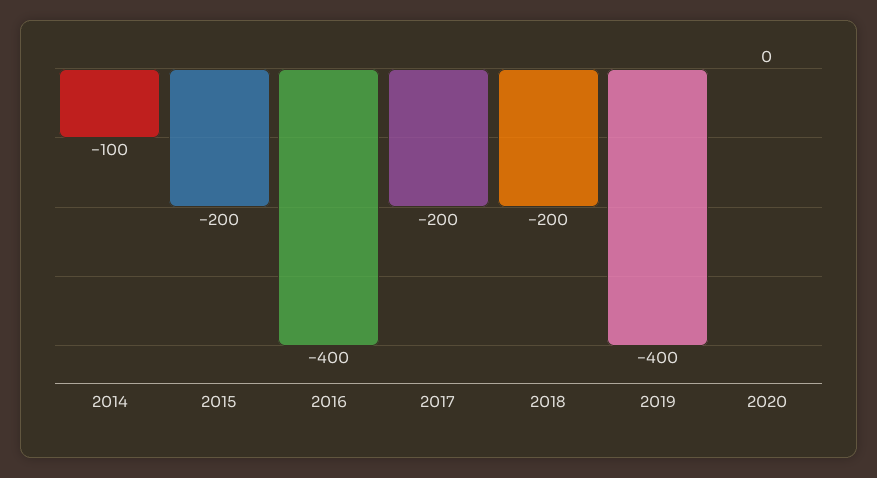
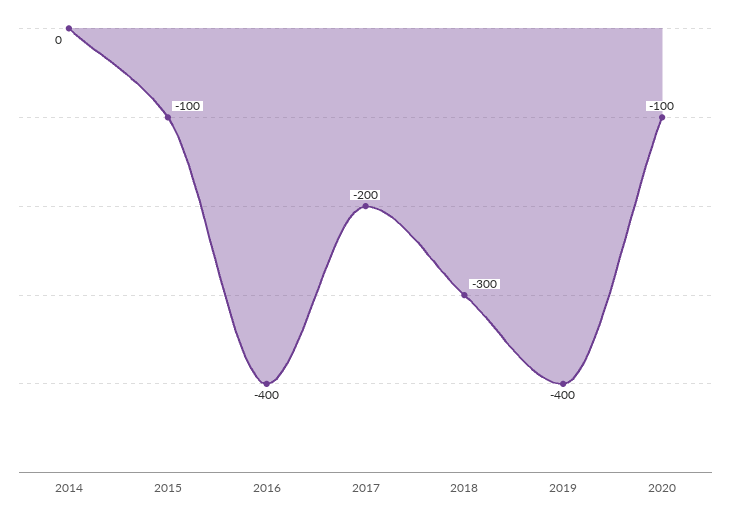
  {
-   "2014": -100,
+   "2014": 0,
-   "2015": -200,
+   "2015": -100,
    "2016": -400,
    "2017": -200,
-   "2018": -200,
+   "2018": -300,
    "2019": -400,
-   "2020": 0
+   "2020": -100
  }

